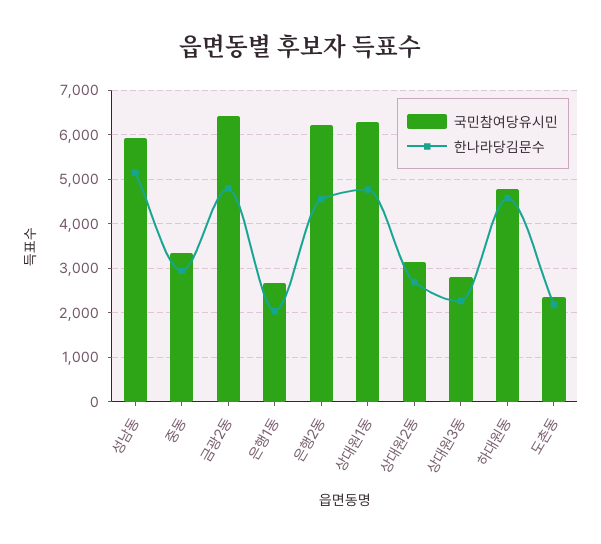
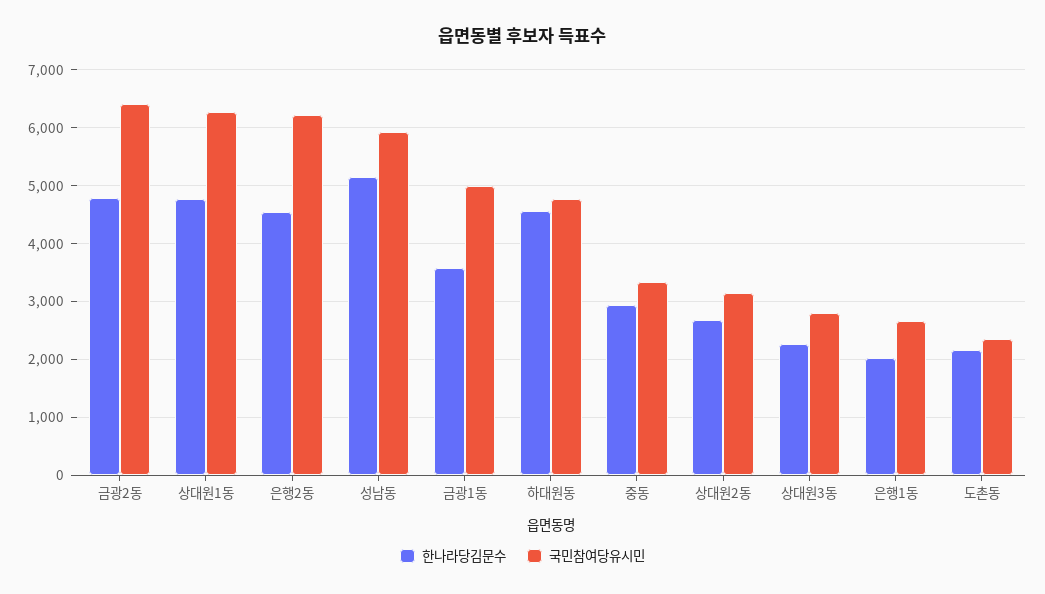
  {
    "국민참여당유시민": {
      "성남동": 6000,
      "중동": 3400,
      "금광2동": 6400,
      "은행1동": 2600,
      "은행2동": 6200,
      "상대원1동": 6200,
      "상대원2동": 3200,
      "상대원3동": 2800,
      "하대원동": 4800,
-     "도촌동": 2400
+     "도촌동": 2400,
+     "금광1동": 5000
    },
    "한나라당김문수": {
      "성남동": 5200,
      "중동": 3000,
      "금광2동": 4800,
      "은행1동": 2000,
      "은행2동": 4600,
      "상대원1동": 4800,
      "상대원2동": 2600,
      "상대원3동": 2200,
      "하대원동": 4600,
-     "도촌동": 2200
+     "도촌동": 2200,
+     "금광1동": 3600
    }
  }

